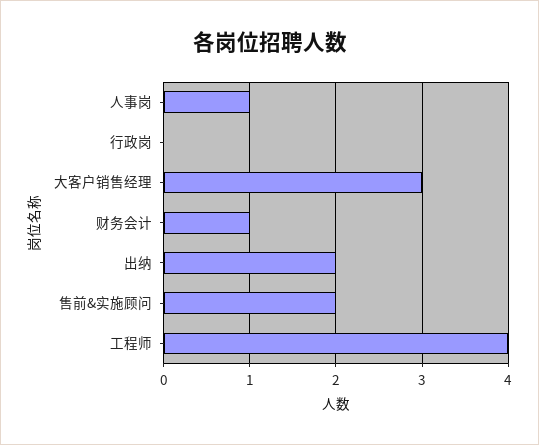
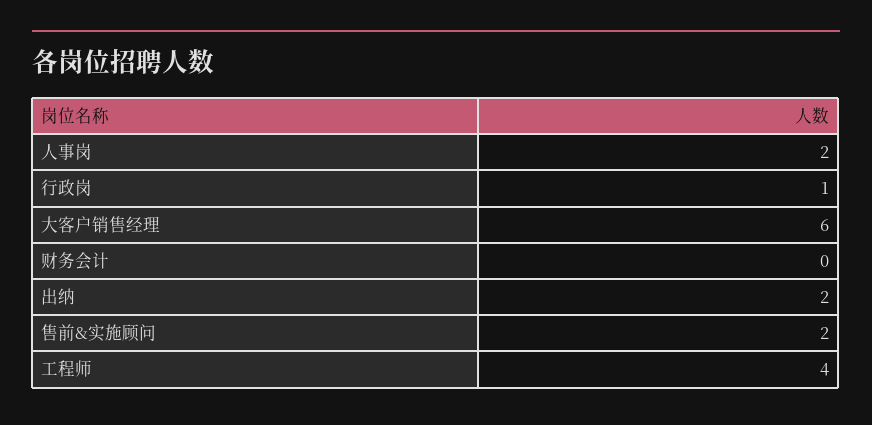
  {
-   "人事岗": 1,
+   "人事岗": 2,
-   "行政岗": 0,
+   "行政岗": 1,
-   "大客户销售经理": 3,
+   "大客户销售经理": 6,
-   "财务会计": 1,
+   "财务会计": 0,
    "出纳": 2,
    "售前&实施顾问": 2,
    "工程师": 4
  }

